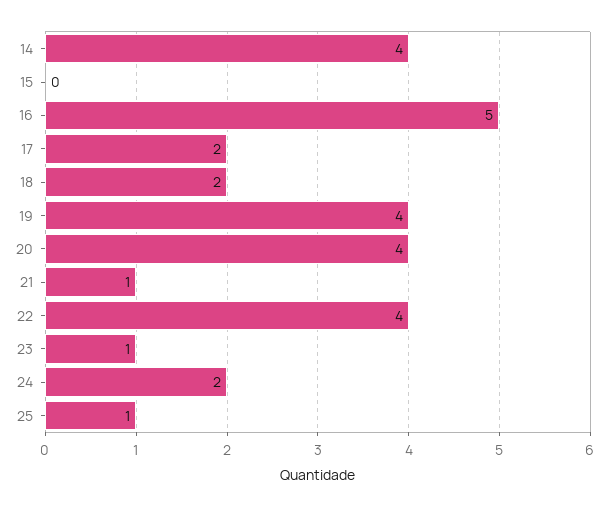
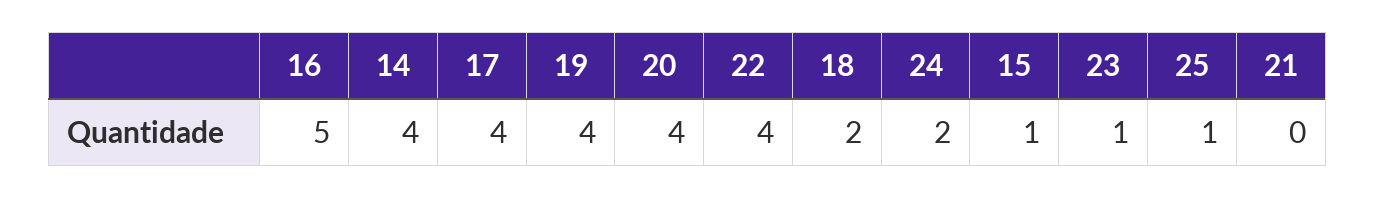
  {
    "14": 4,
-   "15": 0,
+   "15": 1,
    "16": 5,
-   "17": 2,
+   "17": 4,
    "18": 2,
    "19": 4,
    "20": 4,
-   "21": 1,
+   "21": 0,
    "22": 4,
    "23": 1,
    "24": 2,
    "25": 1
  }

